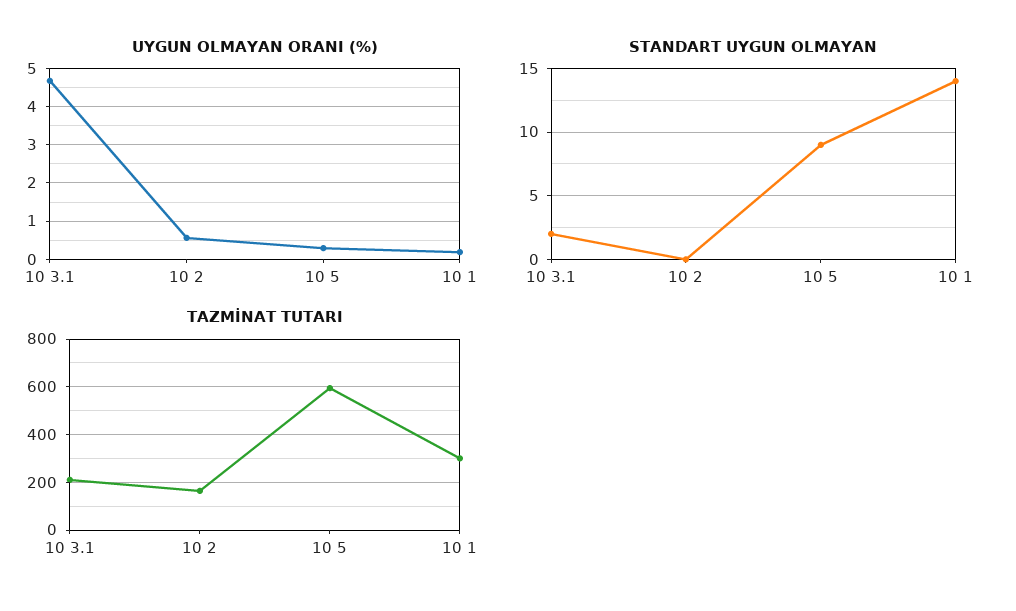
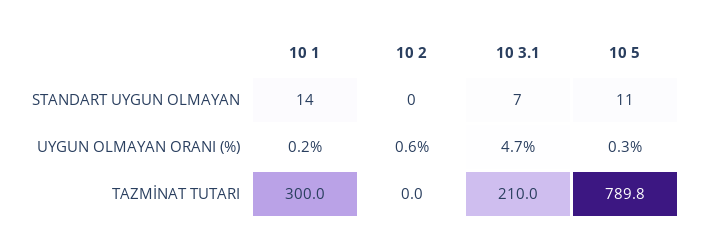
  {
    "UYGUN OLMAYAN ORANI (%)": {
      "10 3.1": 4.7,
      "10 2": 0.6,
      "10 5": 0.3,
      "10 1": 0.2
    },
    "STANDART UYGUN OLMAYAN": {
-     "10 3.1": 2,
+     "10 3.1": 7,
      "10 2": 0,
-     "10 5": 9,
+     "10 5": 11,
      "10 1": 14
    },
    "TAZMİNAT TUTARI": {
      "10 3.1": 210,
-     "10 2": 150,
+     "10 2": 0,
-     "10 5": 600,
+     "10 5": 789.8,
      "10 1": 300
    }
  }

